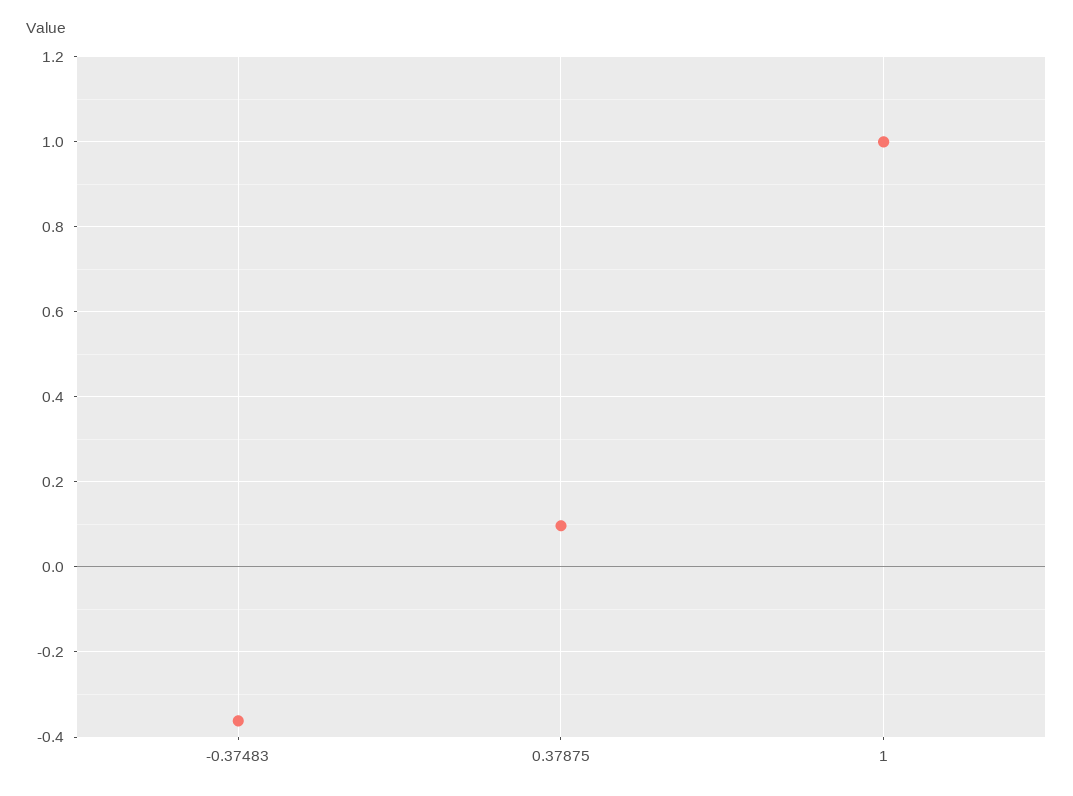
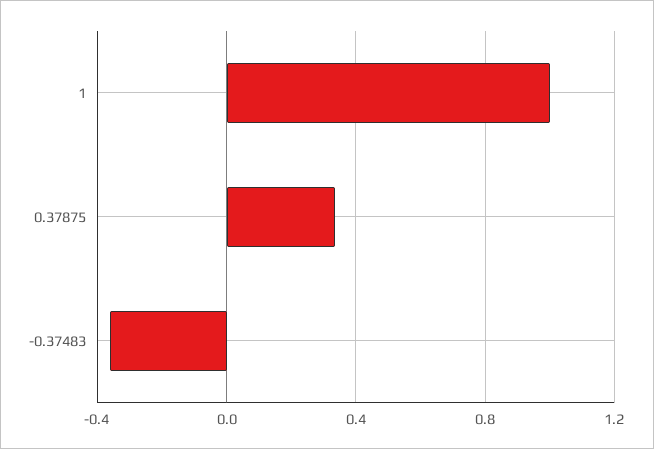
  {
    "-0.37483": -0.36,
-   "0.37875": 0.1,
+   "0.37875": 0.35,
    "1": 1
  }

